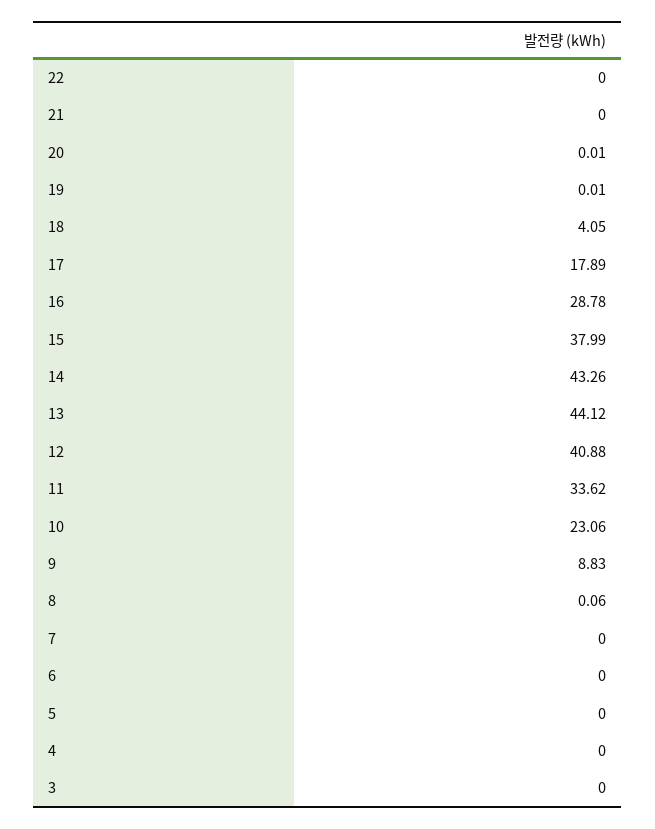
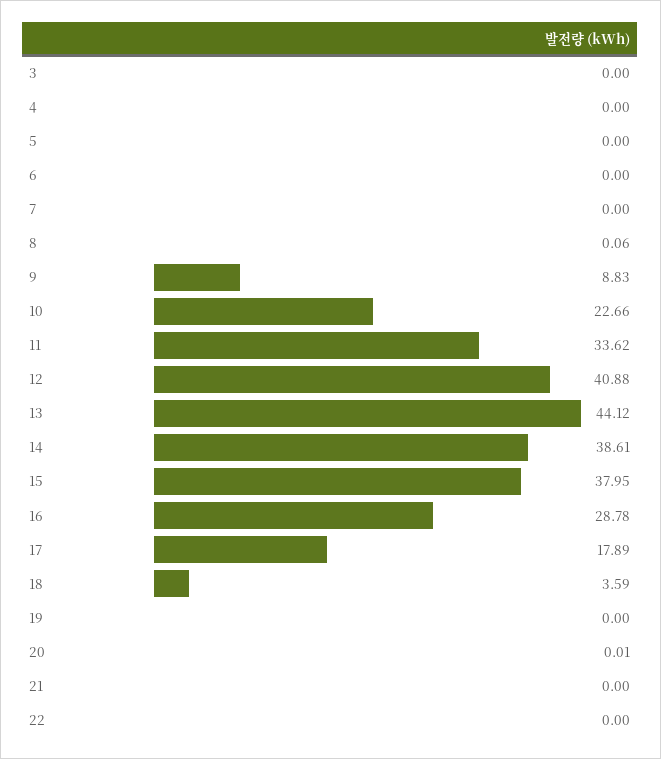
  {
    "22": 0,
    "21": 0,
    "20": 0.01,
-   "19": 0.01,
+   "19": 0,
-   "18": 4.05,
+   "18": 3.59,
    "17": 17.89,
    "16": 28.78,
-   "15": 37.99,
+   "15": 37.95,
-   "14": 43.26,
+   "14": 38.61,
    "13": 44.12,
    "12": 40.88,
    "11": 33.62,
-   "10": 23.06,
+   "10": 22.66,
    "9": 8.83,
    "8": 0.06,
    "7": 0,
    "6": 0,
    "5": 0,
    "4": 0,
    "3": 0
  }

